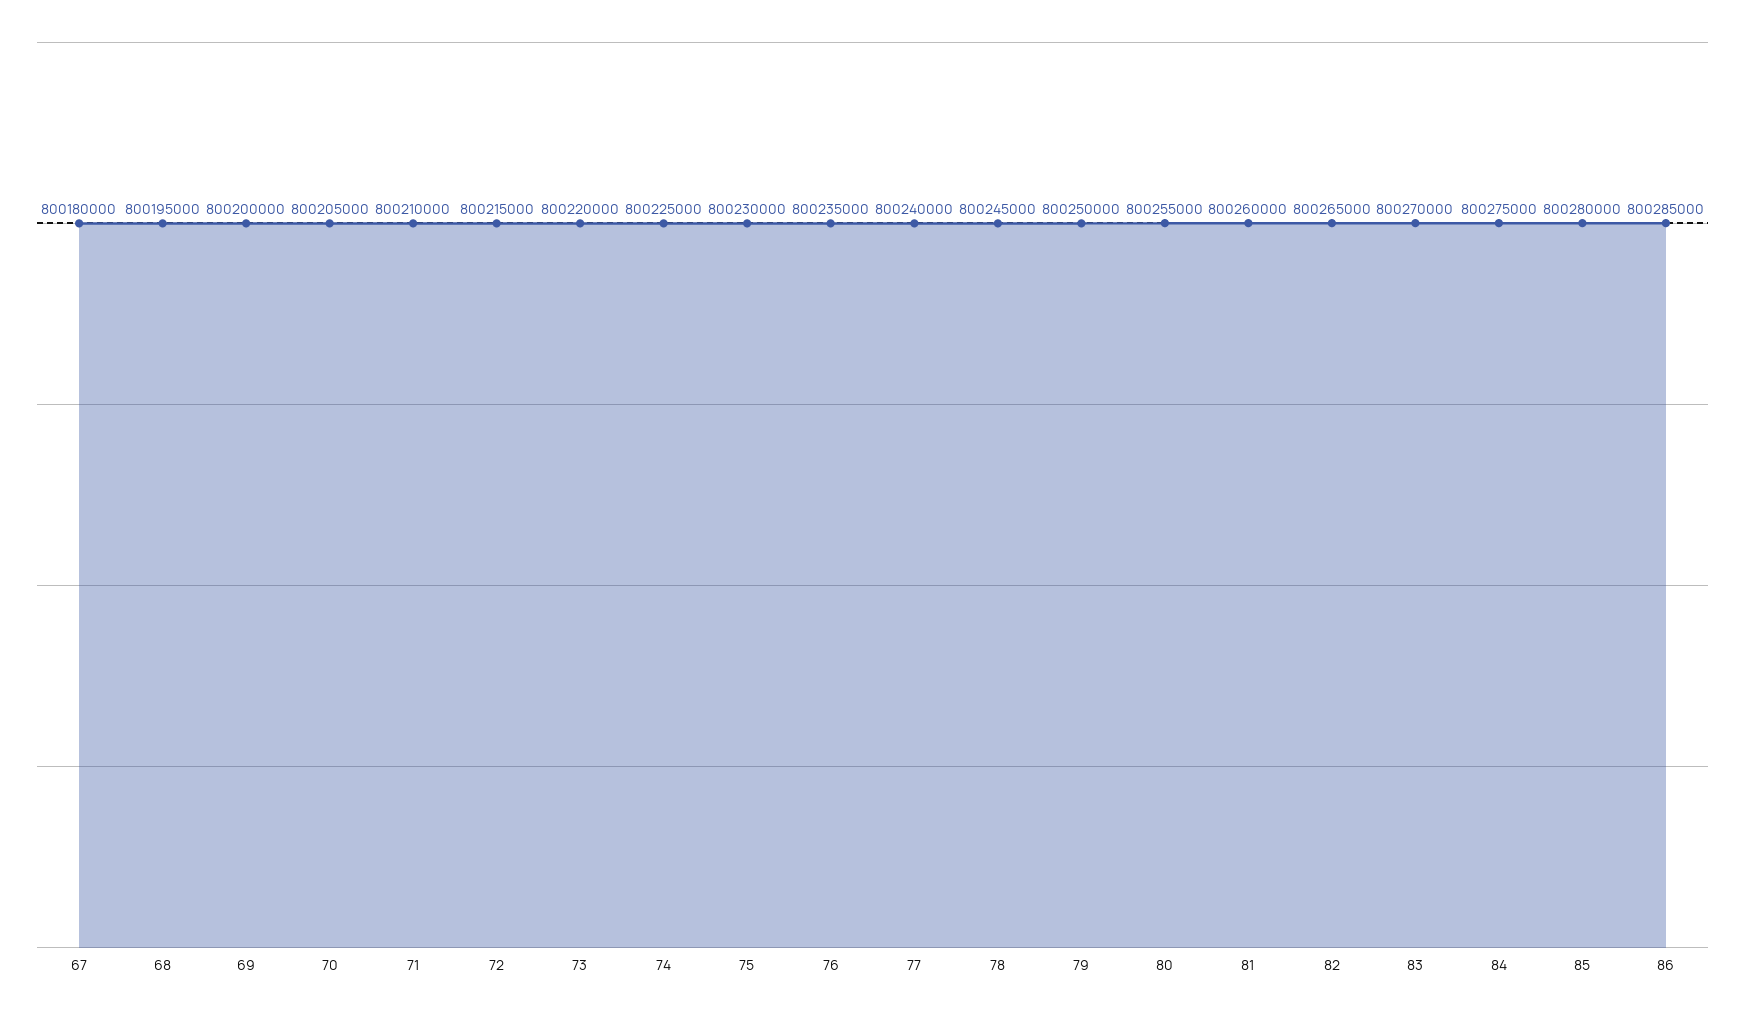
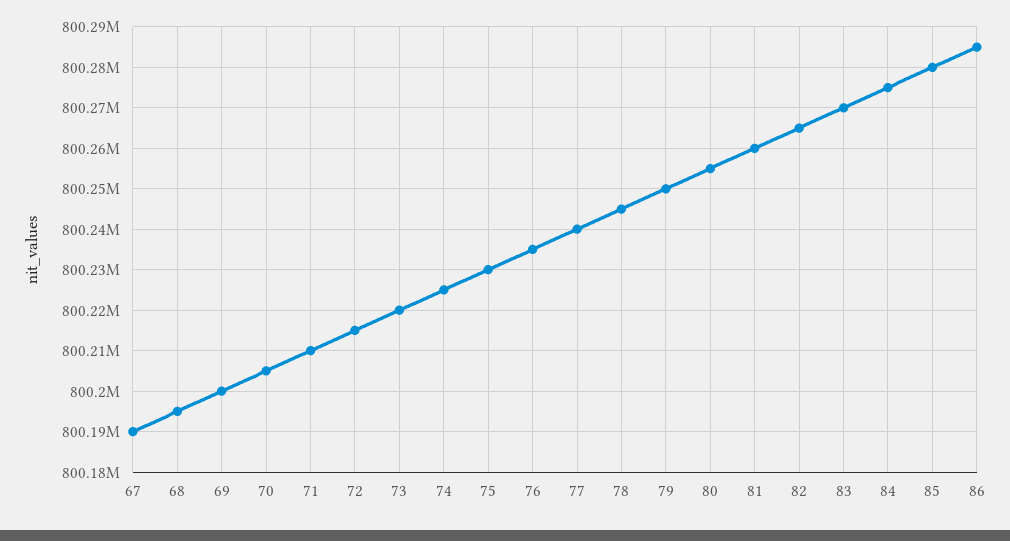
  {
-   "67": 800180000,
+   "67": 800190000,
    "68": 800195000,
    "69": 800200000,
    "70": 800205000,
    "71": 800210000,
    "72": 800215000,
    "73": 800220000,
    "74": 800225000,
    "75": 800230000,
    "76": 800235000,
    "77": 800240000,
    "78": 800245000,
    "79": 800250000,
    "80": 800255000,
    "81": 800260000,
    "82": 800265000,
    "83": 800270000,
    "84": 800275000,
    "85": 800280000,
    "86": 800285000
  }

